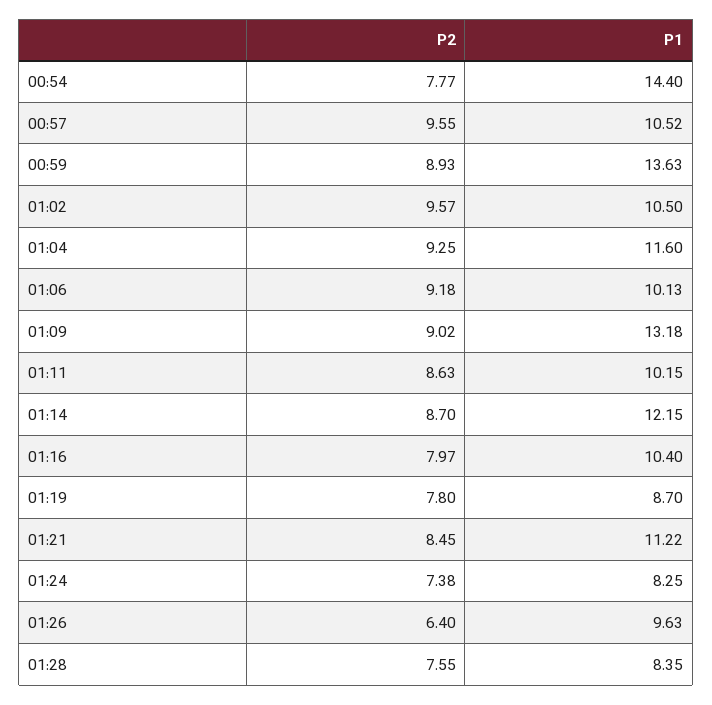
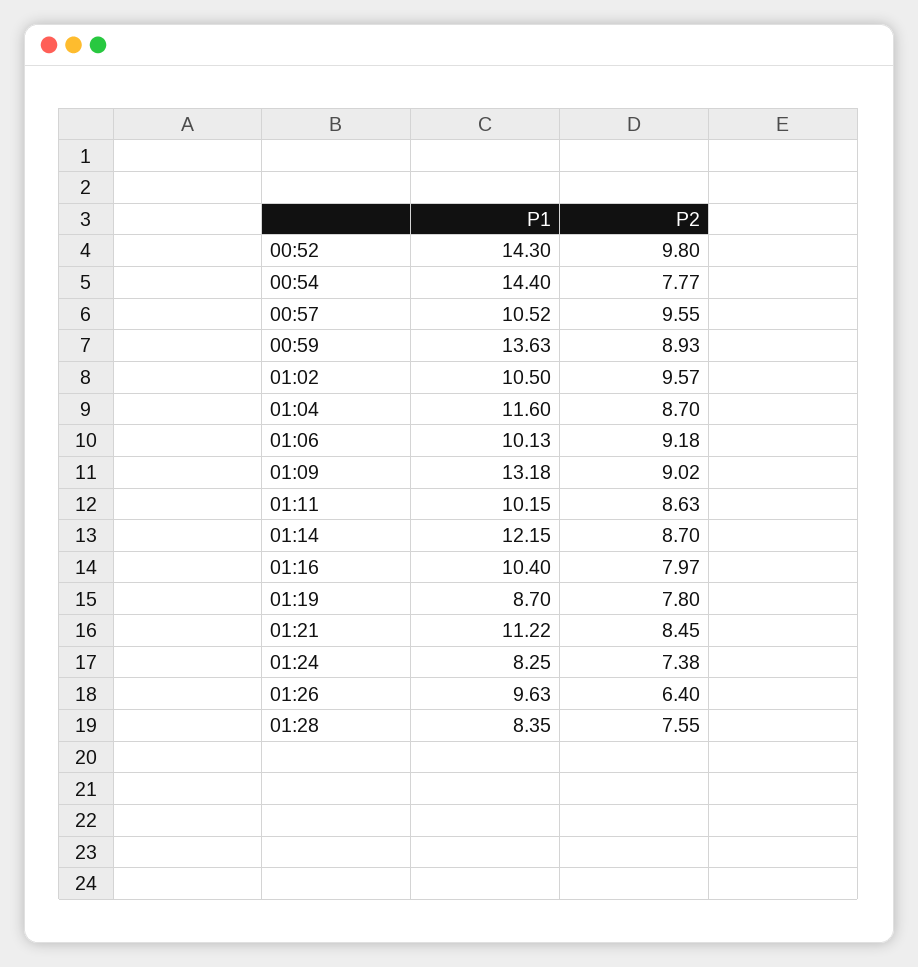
  {
    "P2": {
      "00:54": 7.77,
      "00:57": 9.55,
      "00:59": 8.93,
      "01:02": 9.57,
-     "01:04": 9.25,
+     "01:04": 8.7,
      "01:06": 9.18,
      "01:09": 9.02,
      "01:11": 8.63,
      "01:14": 8.7,
      "01:16": 7.97,
      "01:19": 7.8,
      "01:21": 8.45,
      "01:24": 7.38,
      "01:26": 6.4,
-     "01:28": 7.55
+     "01:28": 7.55,
+     "00:52": 9.8
    },
    "P1": {
      "00:54": 14.4,
      "00:57": 10.52,
      "00:59": 13.63,
      "01:02": 10.5,
      "01:04": 11.6,
      "01:06": 10.13,
      "01:09": 13.18,
      "01:11": 10.15,
      "01:14": 12.15,
      "01:16": 10.4,
      "01:19": 8.7,
      "01:21": 11.22,
      "01:24": 8.25,
      "01:26": 9.63,
-     "01:28": 8.35
+     "01:28": 8.35,
+     "00:52": 14.3
    }
  }

